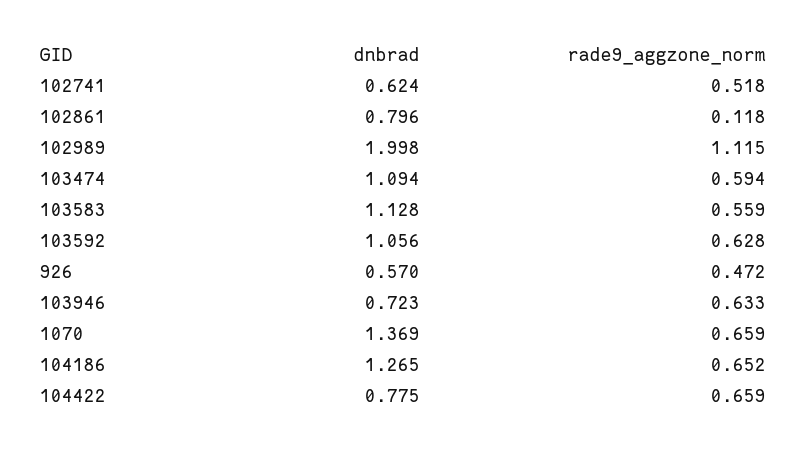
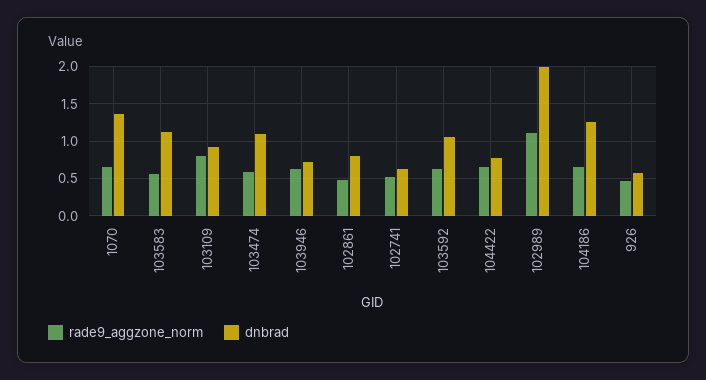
  {
    "dnbrad": {
      "102741": 0.624,
      "102861": 0.796,
      "102989": 1.998,
      "103474": 1.094,
      "103583": 1.128,
      "103592": 1.056,
      "926": 0.57,
      "103946": 0.723,
      "1070": 1.369,
      "104186": 1.265,
-     "104422": 0.775
+     "104422": 0.775,
+     "103109": 0.9
    },
    "rade9_aggzone_norm": {
      "102741": 0.518,
-     "102861": 0.118,
+     "102861": 0.5,
      "102989": 1.115,
      "103474": 0.594,
      "103583": 0.559,
      "103592": 0.628,
      "926": 0.472,
      "103946": 0.633,
      "1070": 0.659,
      "104186": 0.652,
-     "104422": 0.659
+     "104422": 0.659,
+     "103109": 0.8
    }
  }

